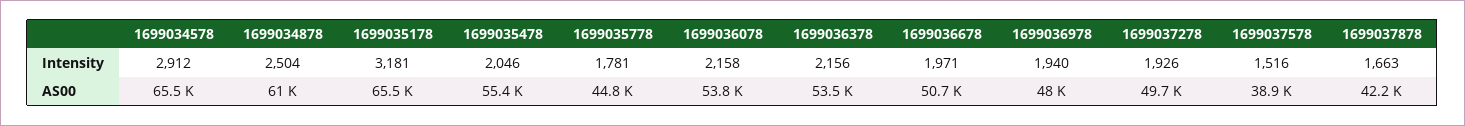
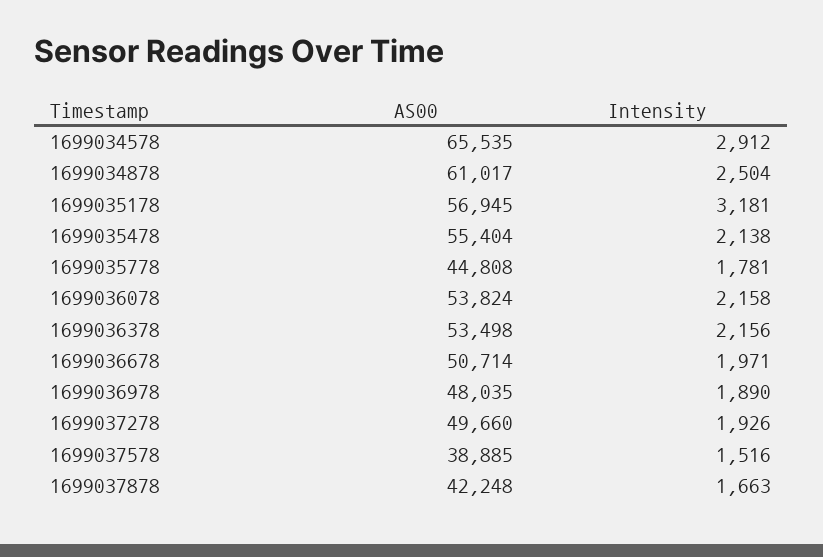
  {
    "1699034578": {
      "Intensity": 2912,
      "AS00": 65535
    },
    "1699034878": {
      "Intensity": 2504,
      "AS00": 61017
    },
    "1699035178": {
      "Intensity": 3181,
-     "AS00": 65500
+     "AS00": 56945
    },
    "1699035478": {
-     "Intensity": 2046,
+     "Intensity": 2138,
      "AS00": 55404
    },
    "1699035778": {
      "Intensity": 1781,
      "AS00": 44808
    },
    "1699036078": {
      "Intensity": 2158,
      "AS00": 53824
    },
    "1699036378": {
      "Intensity": 2156,
      "AS00": 53498
    },
    "1699036678": {
      "Intensity": 1971,
      "AS00": 50714
    },
    "1699036978": {
-     "Intensity": 1940,
+     "Intensity": 1890,
      "AS00": 48035
    },
    "1699037278": {
      "Intensity": 1926,
      "AS00": 49660
    },
    "1699037578": {
      "Intensity": 1516,
      "AS00": 38885
    },
    "1699037878": {
      "Intensity": 1663,
      "AS00": 42248
    }
  }

